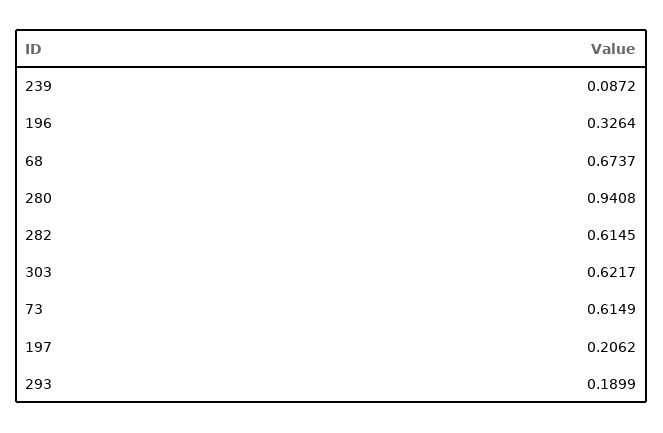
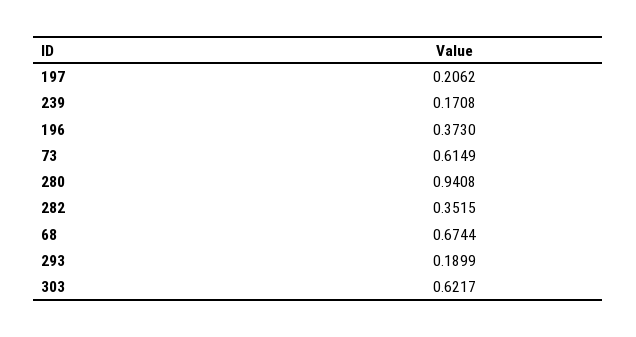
  {
-   "239": 0.0872,
+   "239": 0.1708,
-   "196": 0.3264,
+   "196": 0.373,
-   "68": 0.6737,
+   "68": 0.6744,
    "280": 0.9408,
-   "282": 0.6145,
+   "282": 0.3515,
    "303": 0.6217,
    "73": 0.6149,
    "197": 0.2062,
    "293": 0.1899
  }

